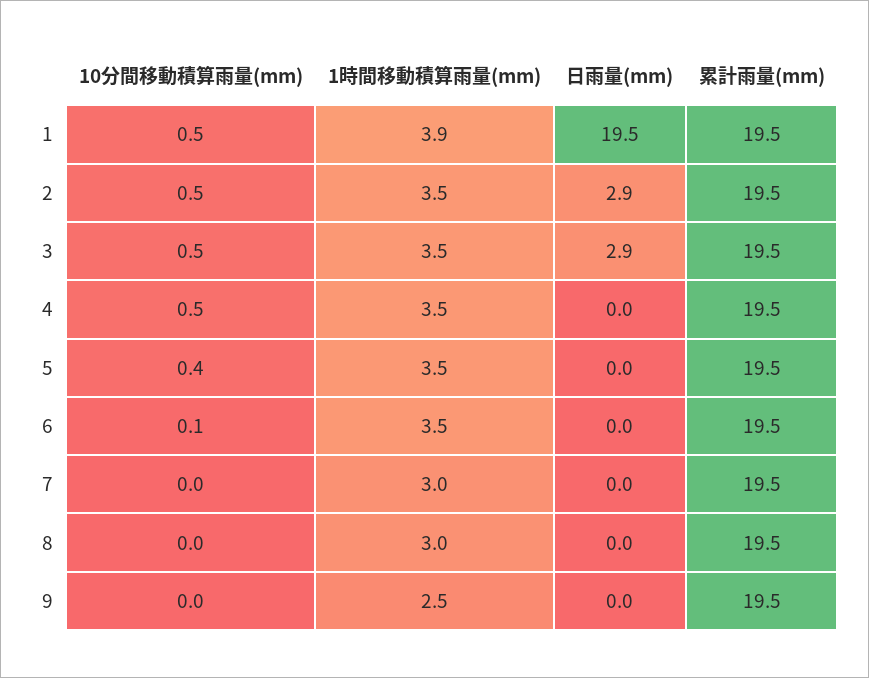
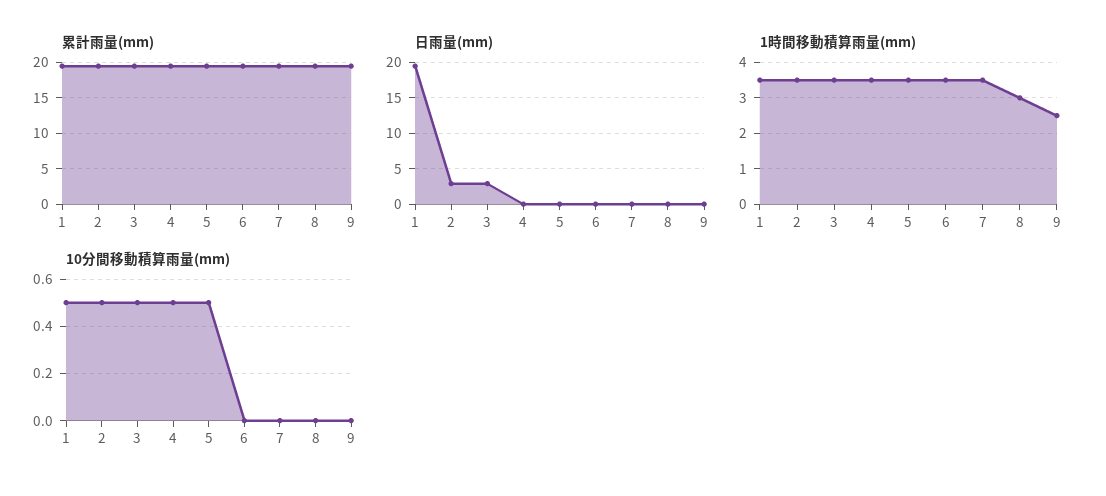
  {
    "10分間移動積算雨量(mm)": {
      "1": 0.5,
      "2": 0.5,
      "3": 0.5,
      "4": 0.5,
-     "5": 0.4,
+     "5": 0.5,
-     "6": 0.1,
+     "6": 0,
      "7": 0,
      "8": 0,
      "9": 0
    },
    "1時間移動積算雨量(mm)": {
-     "1": 3.9,
+     "1": 3.5,
      "2": 3.5,
      "3": 3.5,
      "4": 3.5,
      "5": 3.5,
      "6": 3.5,
-     "7": 3,
+     "7": 3.5,
      "8": 3,
      "9": 2.5
    },
    "日雨量(mm)": {
      "1": 19.5,
      "2": 2.9,
      "3": 2.9,
      "4": 0,
      "5": 0,
      "6": 0,
      "7": 0,
      "8": 0,
      "9": 0
    },
    "累計雨量(mm)": {
      "1": 19.5,
      "2": 19.5,
      "3": 19.5,
      "4": 19.5,
      "5": 19.5,
      "6": 19.5,
      "7": 19.5,
      "8": 19.5,
      "9": 19.5
    }
  }

